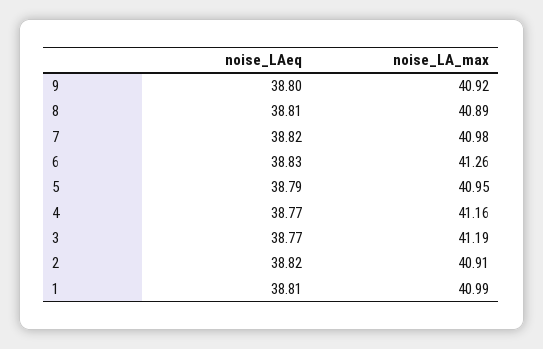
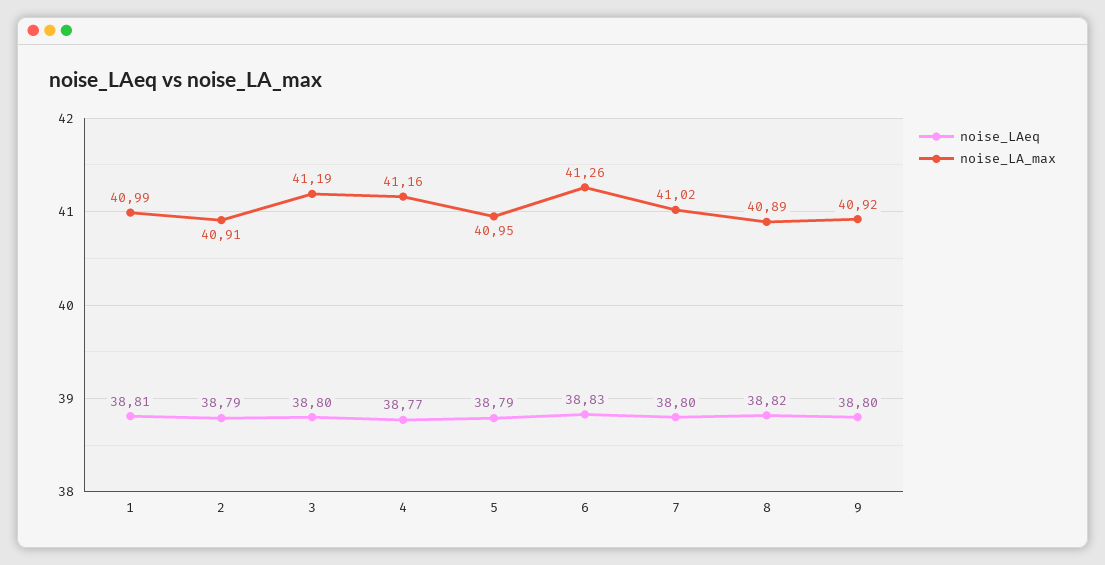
  {
    "noise_LAeq": {
      "9": 38.8,
-     "8": 38.81,
+     "8": 38.82,
-     "7": 38.82,
+     "7": 38.8,
      "6": 38.83,
      "5": 38.79,
      "4": 38.77,
-     "3": 38.77,
+     "3": 38.8,
-     "2": 38.82,
+     "2": 38.79,
      "1": 38.81
    },
    "noise_LA_max": {
      "9": 40.92,
      "8": 40.89,
-     "7": 40.98,
+     "7": 41.02,
      "6": 41.26,
      "5": 40.95,
      "4": 41.16,
      "3": 41.19,
      "2": 40.91,
      "1": 40.99
    }
  }

